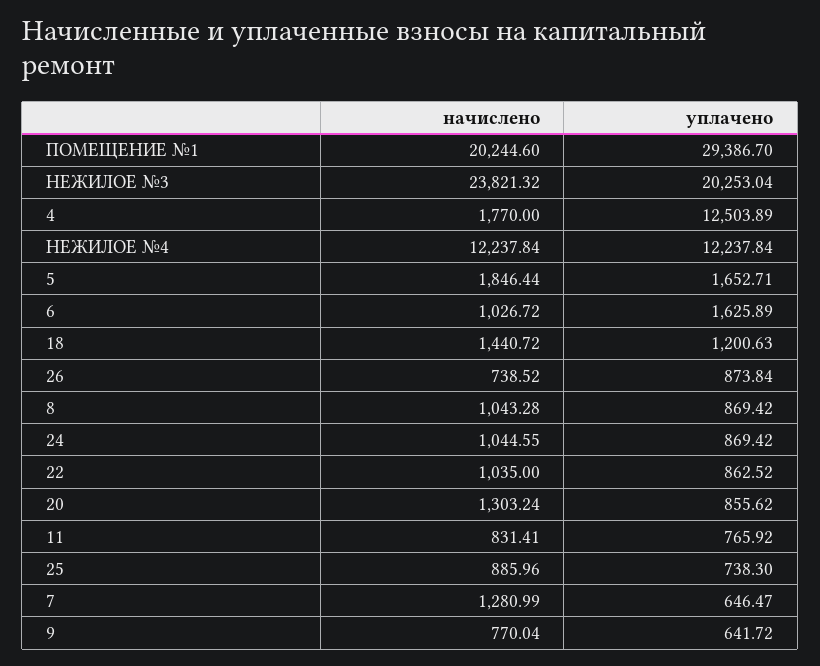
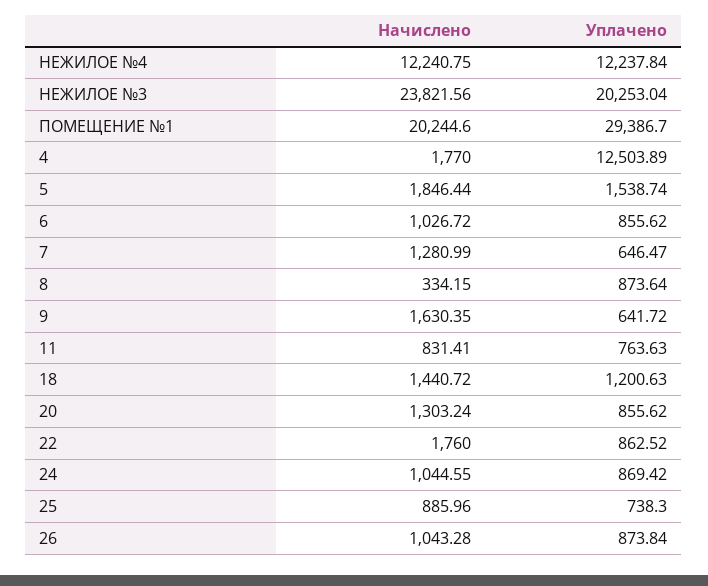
  {
    "начислено": {
      "ПОМЕЩЕНИЕ №1": 20244.6,
-     "НЕЖИЛОЕ №3": 23821.32,
+     "НЕЖИЛОЕ №3": 23821.56,
      "4": 1770,
-     "НЕЖИЛОЕ №4": 12237.84,
+     "НЕЖИЛОЕ №4": 12240.75,
      "5": 1846.44,
      "6": 1026.72,
      "18": 1440.72,
-     "26": 738.52,
+     "26": 1043.28,
-     "8": 1043.28,
+     "8": 334.15,
      "24": 1044.55,
-     "22": 1035,
+     "22": 1760,
      "20": 1303.24,
      "11": 831.41,
      "25": 885.96,
      "7": 1280.99,
-     "9": 770.04
+     "9": 1630.35
    },
    "уплачено": {
      "ПОМЕЩЕНИЕ №1": 29386.7,
      "НЕЖИЛОЕ №3": 20253.04,
      "4": 12503.89,
      "НЕЖИЛОЕ №4": 12237.84,
-     "5": 1652.71,
+     "5": 1538.74,
-     "6": 1625.89,
+     "6": 855.62,
      "18": 1200.63,
      "26": 873.84,
-     "8": 869.42,
+     "8": 873.64,
      "24": 869.42,
      "22": 862.52,
      "20": 855.62,
-     "11": 765.92,
+     "11": 763.63,
      "25": 738.3,
      "7": 646.47,
      "9": 641.72
    }
  }

